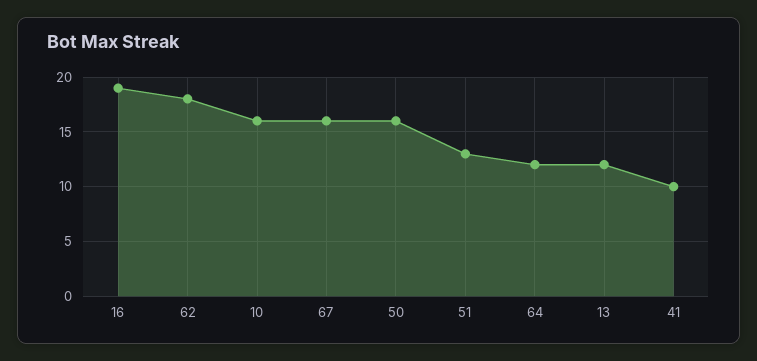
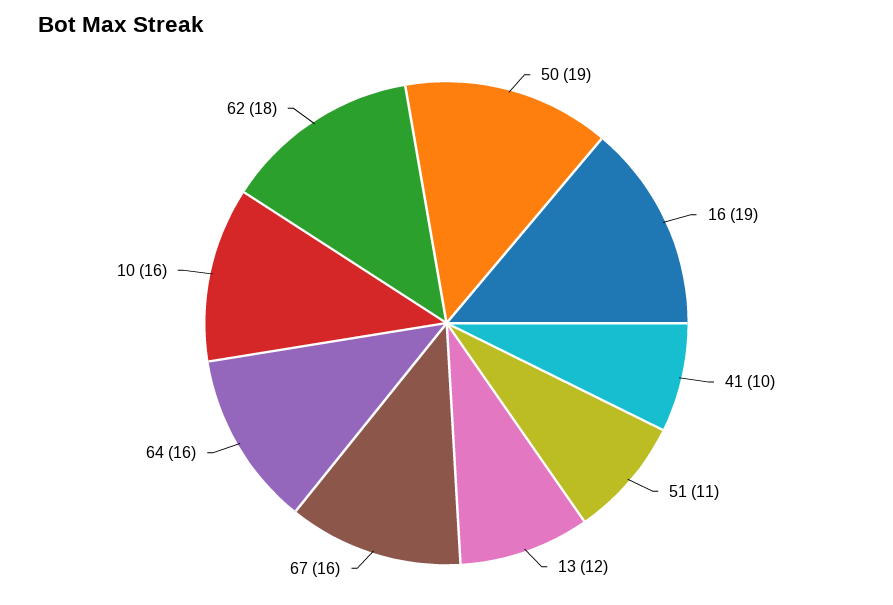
  {
    "16": 19,
    "62": 18,
    "10": 16,
    "67": 16,
-   "50": 16,
+   "50": 19,
-   "51": 13,
+   "51": 11,
-   "64": 12,
+   "64": 16,
    "13": 12,
    "41": 10
  }

